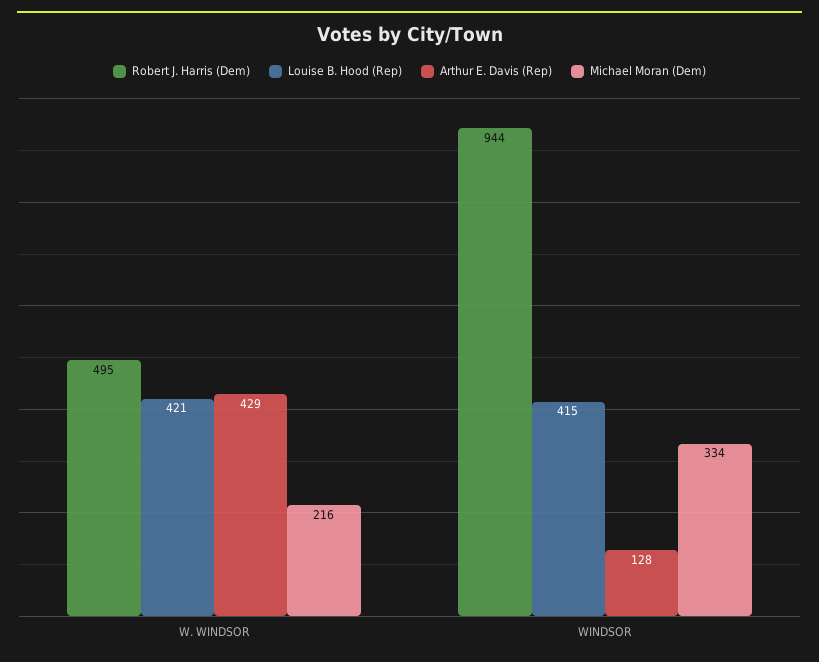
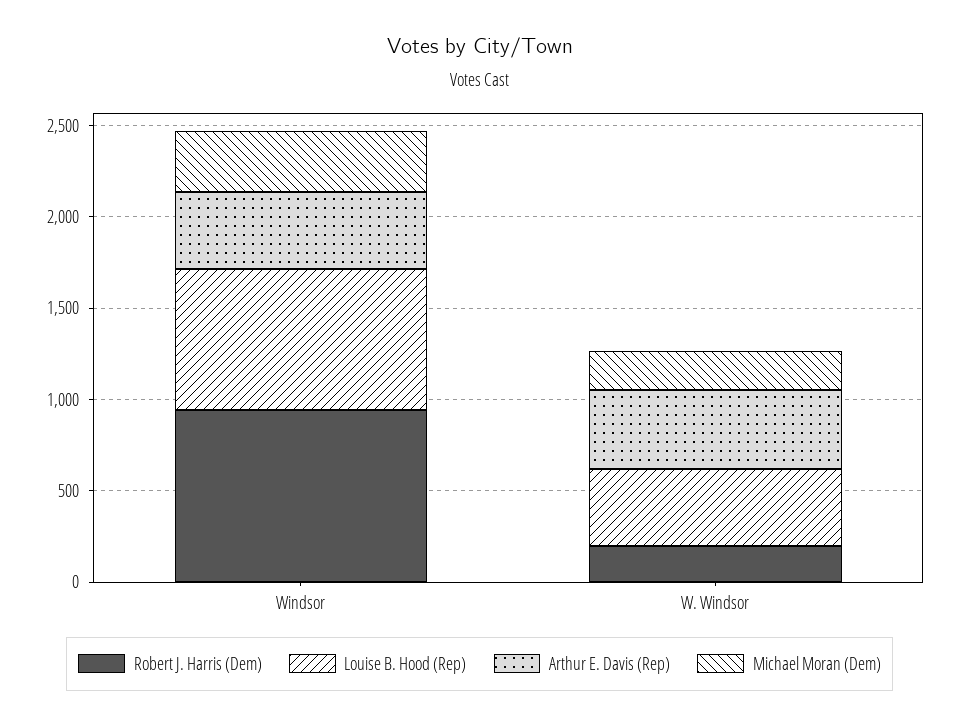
  {
    "Robert J. Harris (Dem)": {
-     "W. WINDSOR": 495,
+     "W. WINDSOR": 200,
      "WINDSOR": 944
    },
    "Louise B. Hood (Rep)": {
      "W. WINDSOR": 421,
-     "WINDSOR": 415
+     "WINDSOR": 800
    },
    "Arthur E. Davis (Rep)": {
      "W. WINDSOR": 429,
-     "WINDSOR": 128
+     "WINDSOR": 400
    },
    "Michael Moran (Dem)": {
      "W. WINDSOR": 216,
      "WINDSOR": 334
    }
  }

